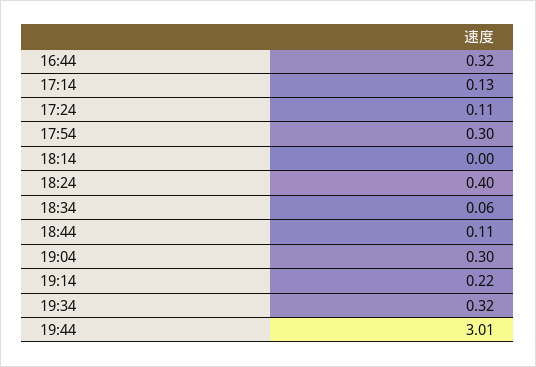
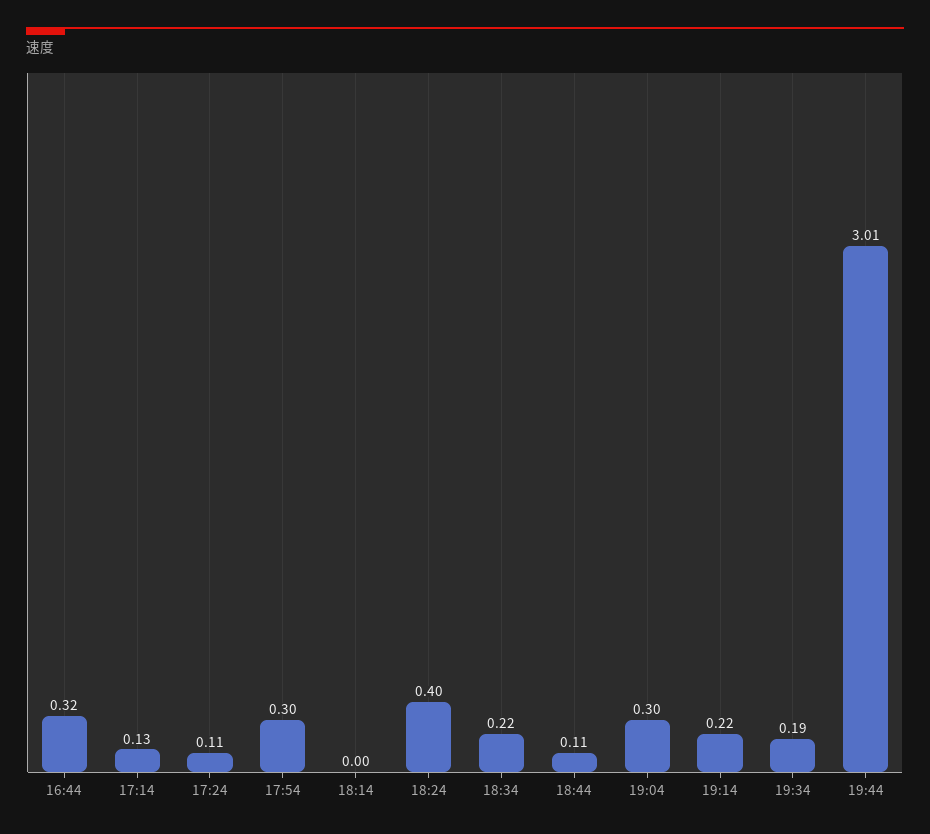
  {
    "16:44": 0.32,
    "17:14": 0.13,
    "17:24": 0.11,
    "17:54": 0.3,
    "18:14": 0,
    "18:24": 0.4,
-   "18:34": 0.06,
+   "18:34": 0.22,
    "18:44": 0.11,
    "19:04": 0.3,
    "19:14": 0.22,
-   "19:34": 0.32,
+   "19:34": 0.19,
    "19:44": 3.01
  }

